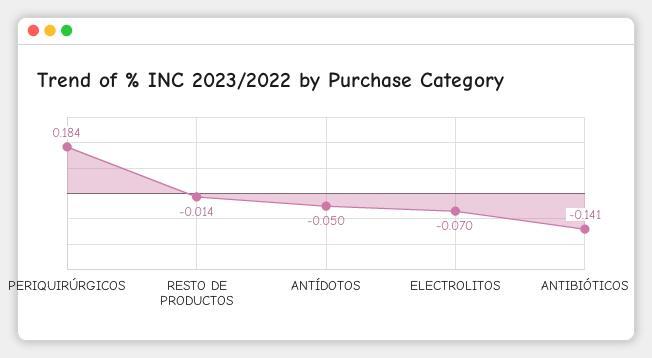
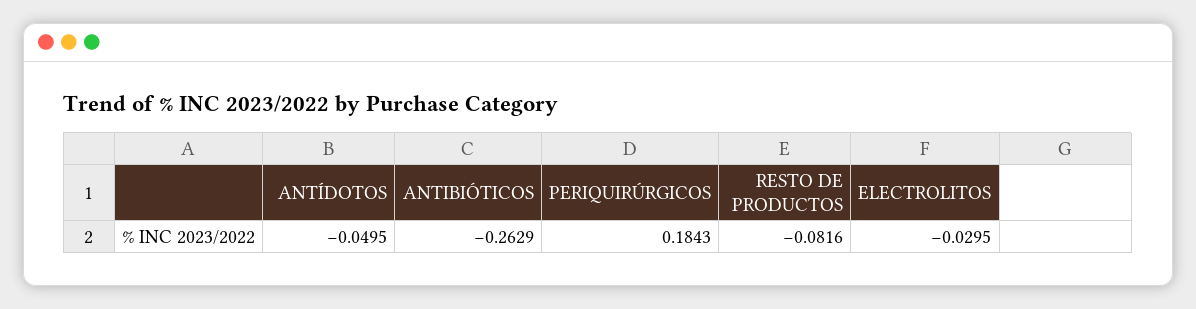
  {
    "PERIQUIRÚRGICOS": 0.1843,
-   "RESTO DE PRODUCTOS": -0.014,
+   "RESTO DE PRODUCTOS": -0.0816,
    "ANTÍDOTOS": -0.0495,
-   "ELECTROLITOS": -0.07,
+   "ELECTROLITOS": -0.0295,
-   "ANTIBIÓTICOS": -0.141
+   "ANTIBIÓTICOS": -0.2629
  }

